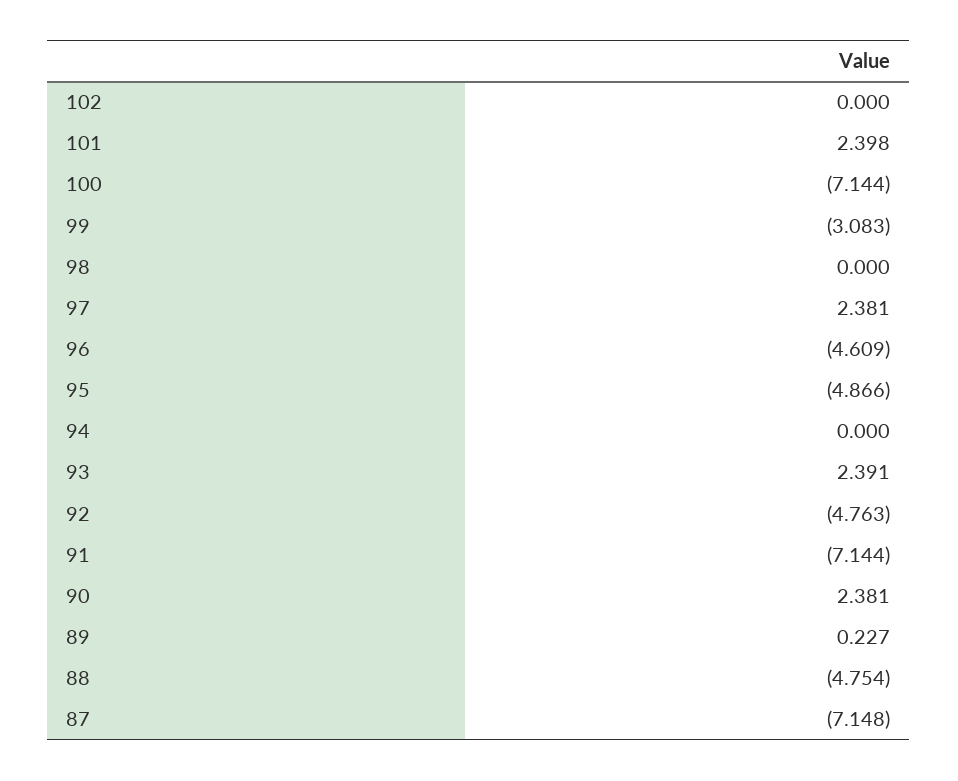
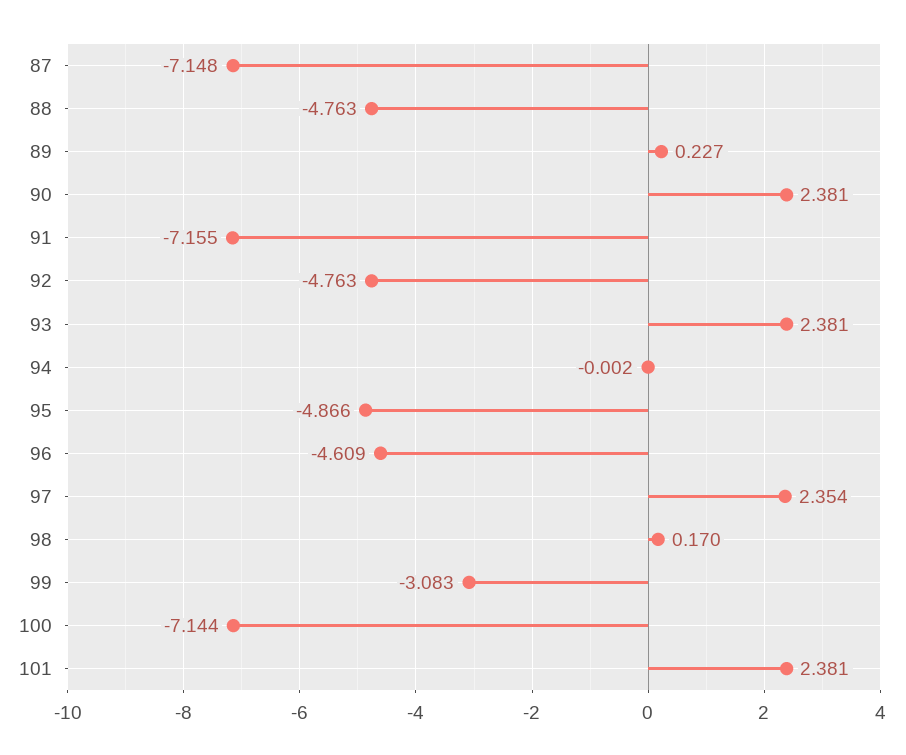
  {
-   "102": 0,
-   "101": 2.398,
+   "101": 2.381,
    "100": -7.144,
    "99": -3.083,
-   "98": 0,
+   "98": 0.17,
-   "97": 2.381,
+   "97": 2.354,
    "96": -4.609,
    "95": -4.866,
-   "94": 0,
+   "94": -0.002,
-   "93": 2.391,
+   "93": 2.381,
    "92": -4.763,
-   "91": -7.144,
+   "91": -7.155,
    "90": 2.381,
    "89": 0.227,
-   "88": -4.754,
+   "88": -4.763,
    "87": -7.148
  }

